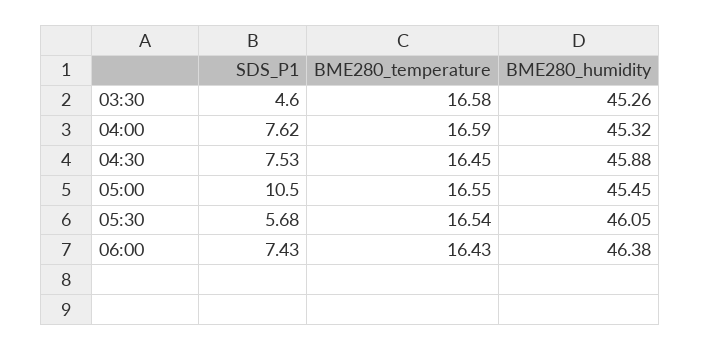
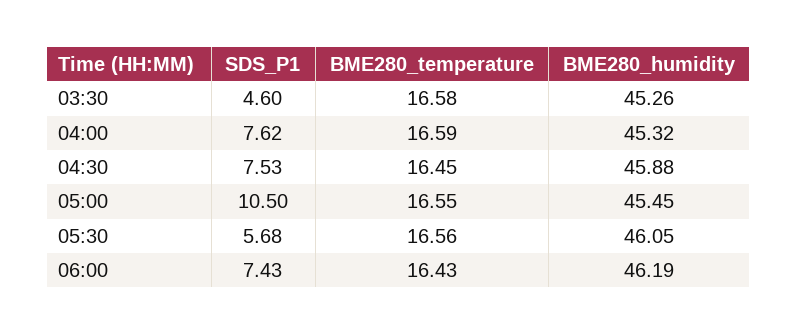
  {
    "SDS_P1": {
      "03:30": 4.6,
      "04:00": 7.62,
      "04:30": 7.53,
      "05:00": 10.5,
      "05:30": 5.68,
      "06:00": 7.43
    },
    "BME280_temperature": {
      "03:30": 16.58,
      "04:00": 16.59,
      "04:30": 16.45,
      "05:00": 16.55,
-     "05:30": 16.54,
+     "05:30": 16.56,
      "06:00": 16.43
    },
    "BME280_humidity": {
      "03:30": 45.26,
      "04:00": 45.32,
      "04:30": 45.88,
      "05:00": 45.45,
      "05:30": 46.05,
-     "06:00": 46.38
+     "06:00": 46.19
    }
  }

